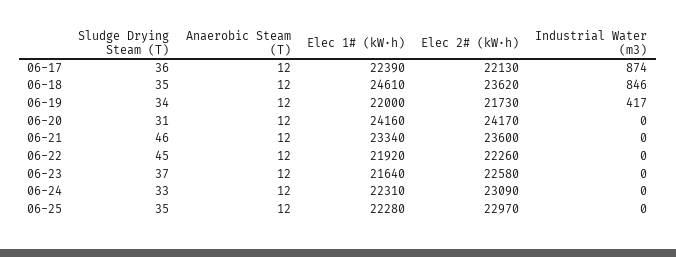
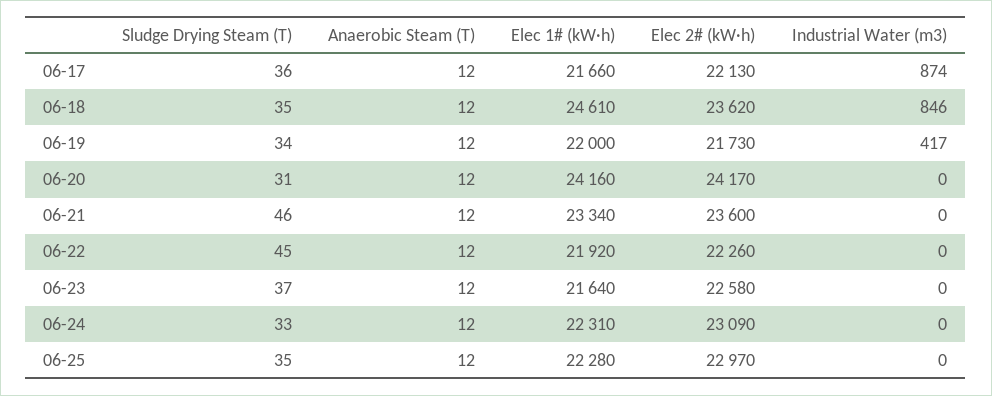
  {
    "Sludge Drying Steam (T)": {
      "06-17": 36,
      "06-18": 35,
      "06-19": 34,
      "06-20": 31,
      "06-21": 46,
      "06-22": 45,
      "06-23": 37,
      "06-24": 33,
      "06-25": 35
    },
    "Anaerobic Steam (T)": {
      "06-17": 12,
      "06-18": 12,
      "06-19": 12,
      "06-20": 12,
      "06-21": 12,
      "06-22": 12,
      "06-23": 12,
      "06-24": 12,
      "06-25": 12
    },
    "Elec 1# (kW·h)": {
-     "06-17": 22390,
+     "06-17": 21660,
      "06-18": 24610,
      "06-19": 22000,
      "06-20": 24160,
      "06-21": 23340,
      "06-22": 21920,
      "06-23": 21640,
      "06-24": 22310,
      "06-25": 22280
    },
    "Elec 2# (kW·h)": {
      "06-17": 22130,
      "06-18": 23620,
      "06-19": 21730,
      "06-20": 24170,
      "06-21": 23600,
      "06-22": 22260,
      "06-23": 22580,
      "06-24": 23090,
      "06-25": 22970
    },
    "Industrial Water (m3)": {
      "06-17": 874,
      "06-18": 846,
      "06-19": 417,
      "06-20": 0,
      "06-21": 0,
      "06-22": 0,
      "06-23": 0,
      "06-24": 0,
      "06-25": 0
    }
  }

